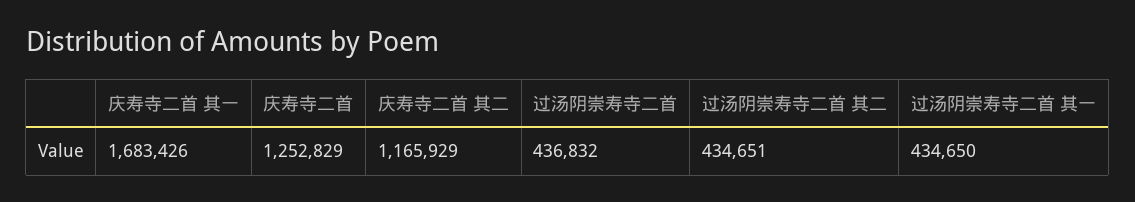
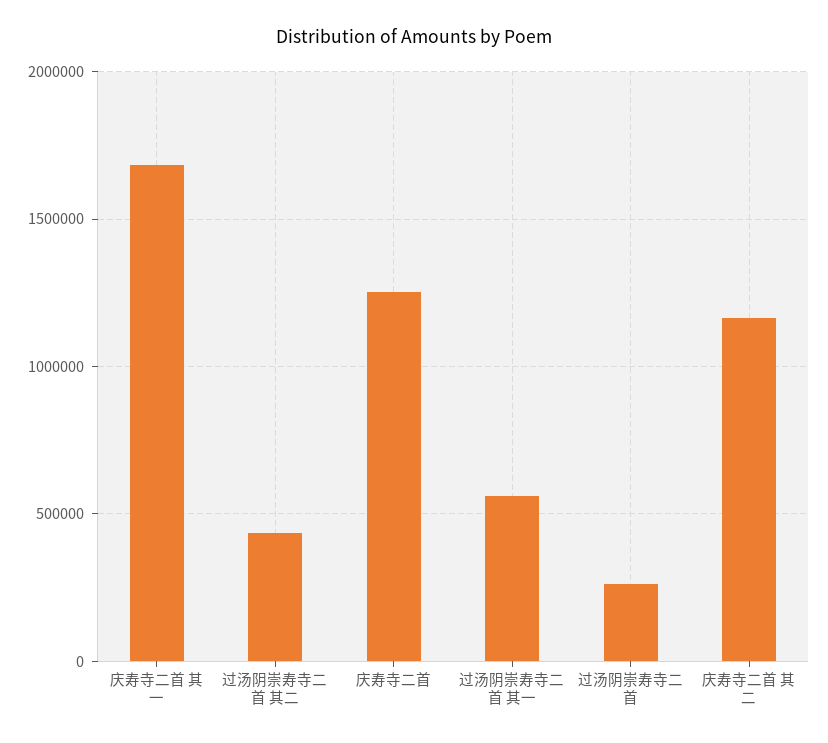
  {
    "庆寿寺二首 其一": 1683426,
    "庆寿寺二首": 1252829,
    "庆寿寺二首 其二": 1165929,
-   "过汤阴崇寿寺二首": 436832,
+   "过汤阴崇寿寺二首": 250000,
    "过汤阴崇寿寺二首 其二": 434651,
-   "过汤阴崇寿寺二首 其一": 434650
+   "过汤阴崇寿寺二首 其一": 550000
  }

